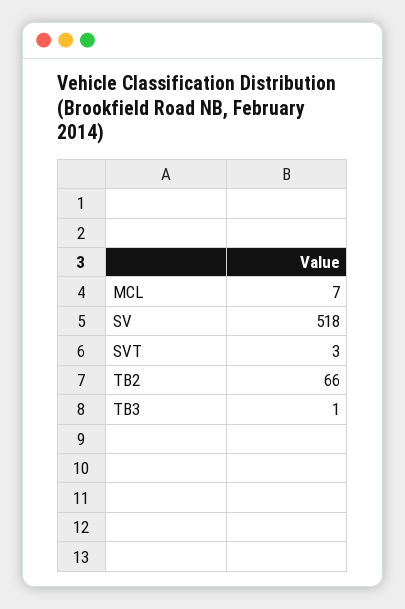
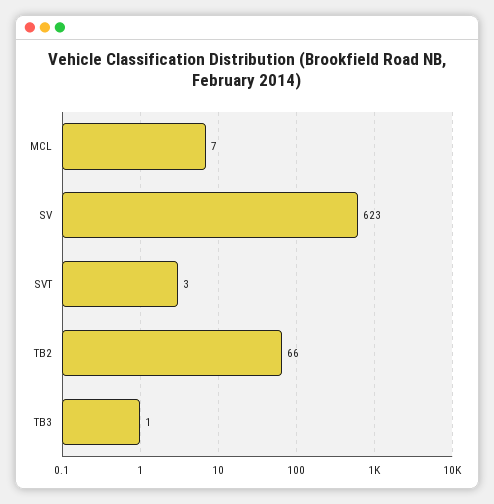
  {
    "MCL": 7,
-   "SV": 518,
+   "SV": 623,
    "SVT": 3,
    "TB2": 66,
    "TB3": 1
  }

